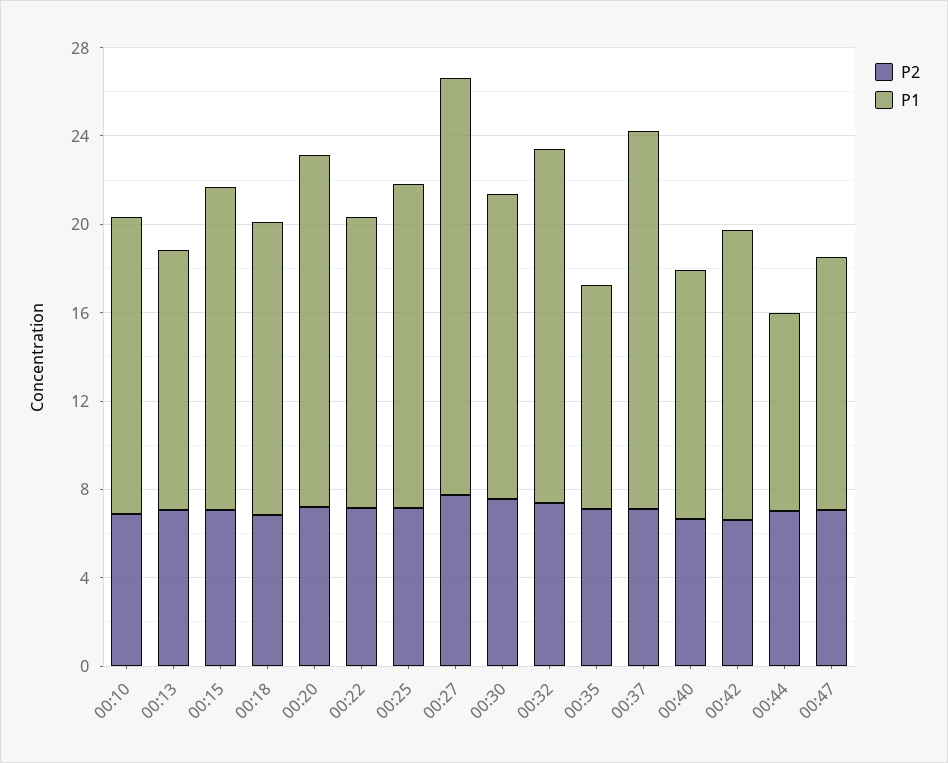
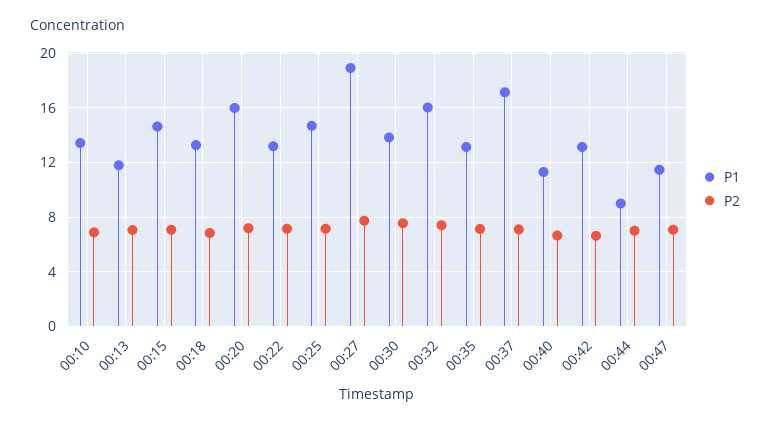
  {
    "P2": {
      "00:10": 7,
      "00:13": 7,
      "00:15": 7,
      "00:18": 7,
      "00:20": 7,
      "00:22": 7,
      "00:25": 7,
      "00:27": 7.5,
      "00:30": 7.5,
      "00:32": 7.5,
      "00:35": 7,
      "00:37": 7,
      "00:40": 6.5,
      "00:42": 6.5,
      "00:44": 7,
      "00:47": 7
    },
    "P1": {
      "00:10": 13.5,
      "00:13": 12,
      "00:15": 14.5,
      "00:18": 13.5,
      "00:20": 16,
      "00:22": 13,
      "00:25": 14.5,
      "00:27": 19,
      "00:30": 14,
      "00:32": 16,
-     "00:35": 10,
+     "00:35": 13,
      "00:37": 17,
      "00:40": 11.5,
      "00:42": 13,
      "00:44": 9,
      "00:47": 11.5
    }
  }

